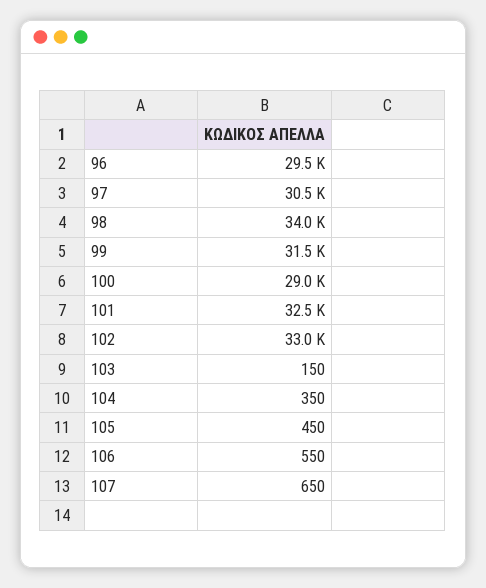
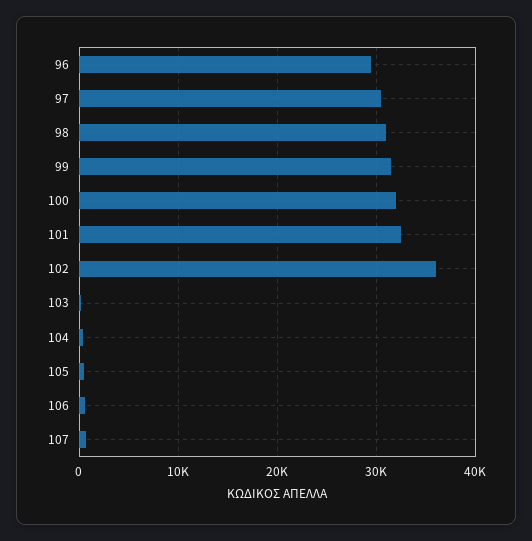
  {
    "96": 29500,
    "97": 30500,
-   "98": 34000,
+   "98": 31000,
    "99": 31500,
-   "100": 29000,
+   "100": 32000,
    "101": 32500,
-   "102": 33000,
+   "102": 36000,
    "103": 150,
    "104": 350,
    "105": 450,
    "106": 550,
    "107": 650
  }

